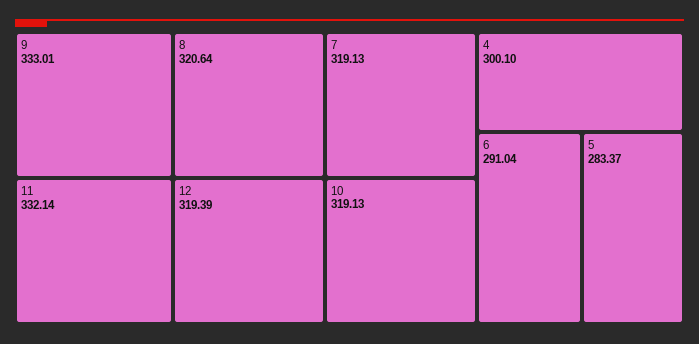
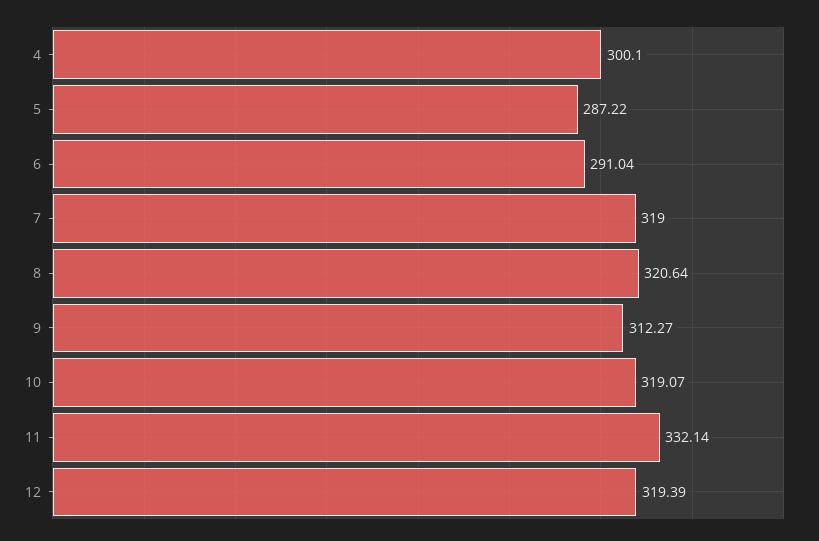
  {
-   "9": 333.01,
+   "9": 312.27,
    "11": 332.14,
    "8": 320.64,
    "12": 319.39,
-   "7": 319.13,
+   "7": 319,
-   "10": 319.13,
+   "10": 319.07,
    "4": 300.1,
    "6": 291.04,
-   "5": 283.37
+   "5": 287.22
  }

